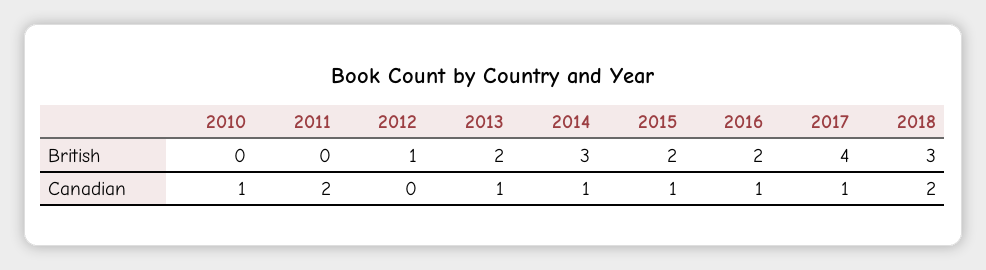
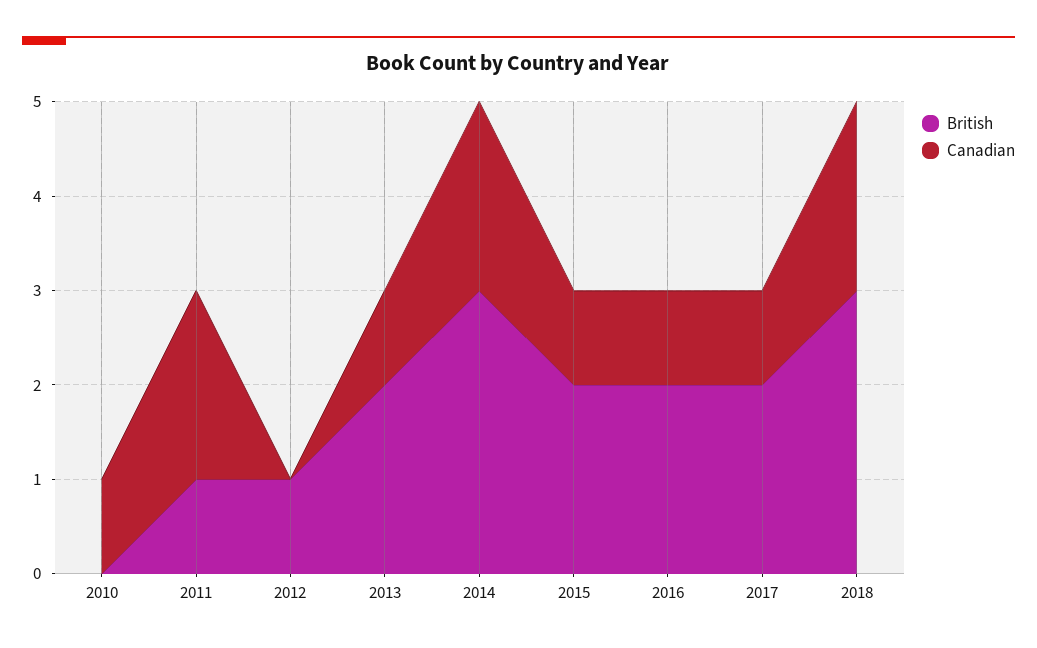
  {
    "British": {
      "2010": 0,
-     "2011": 0,
+     "2011": 1,
      "2012": 1,
      "2013": 2,
      "2014": 3,
      "2015": 2,
      "2016": 2,
-     "2017": 4,
+     "2017": 2,
      "2018": 3
    },
    "Canadian": {
      "2010": 1,
      "2011": 2,
      "2012": 0,
      "2013": 1,
-     "2014": 1,
+     "2014": 2,
      "2015": 1,
      "2016": 1,
      "2017": 1,
      "2018": 2
    }
  }

